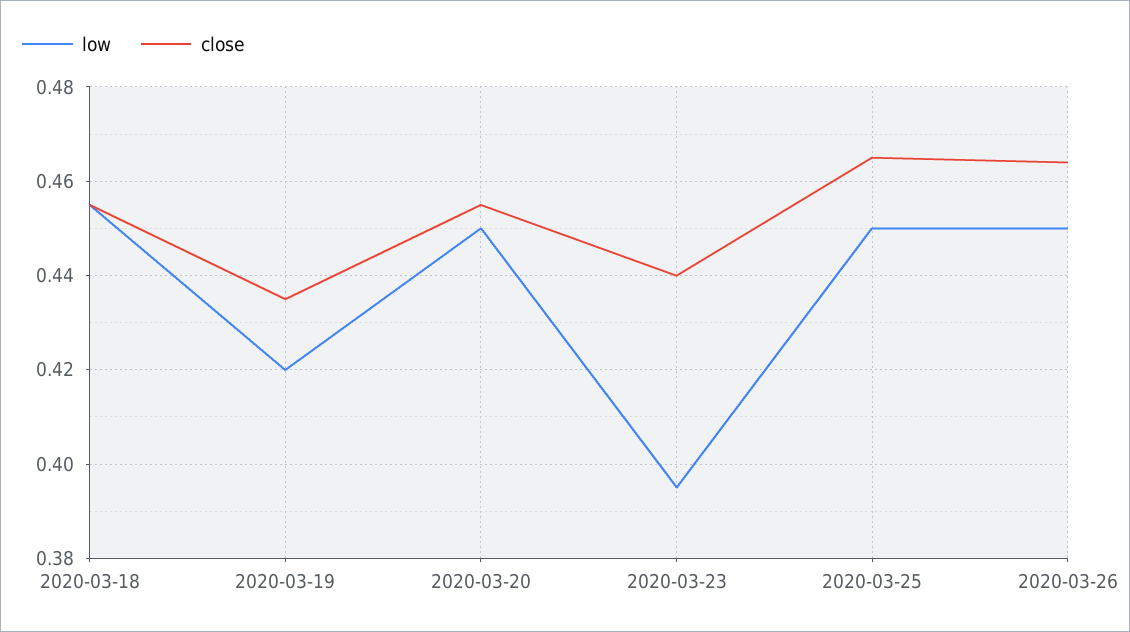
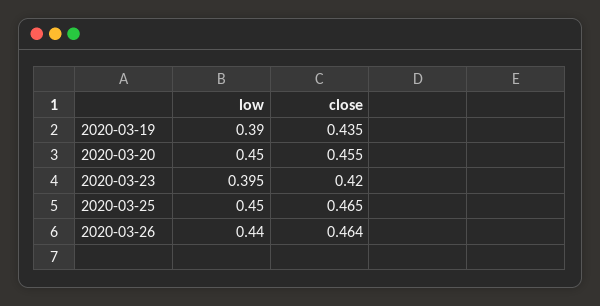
  {
    "low": {
-     "2020-03-18": 0.455,
-     "2020-03-19": 0.42,
+     "2020-03-19": 0.39,
      "2020-03-20": 0.45,
      "2020-03-23": 0.395,
      "2020-03-25": 0.45,
-     "2020-03-26": 0.45
+     "2020-03-26": 0.44
    },
    "close": {
-     "2020-03-18": 0.455,
      "2020-03-19": 0.435,
      "2020-03-20": 0.455,
-     "2020-03-23": 0.44,
+     "2020-03-23": 0.42,
      "2020-03-25": 0.465,
      "2020-03-26": 0.464
    }
  }

